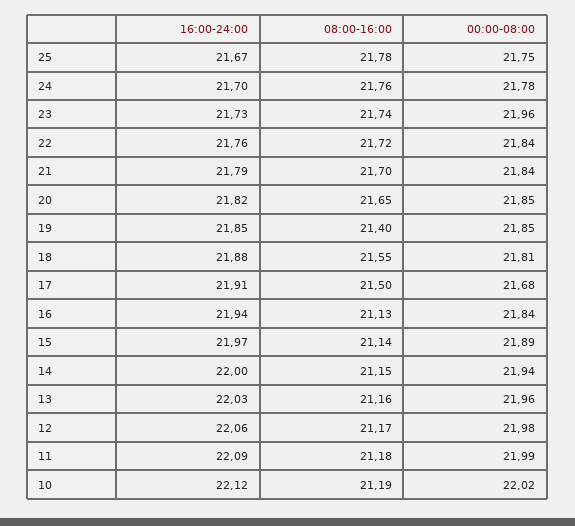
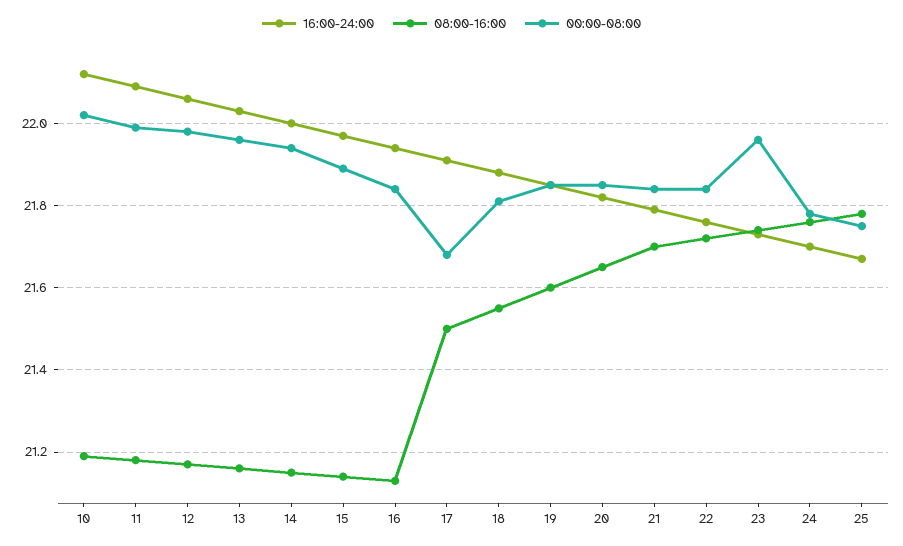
  {
    "16:00-24:00": {
      "25": 21.67,
      "24": 21.7,
      "23": 21.73,
      "22": 21.76,
      "21": 21.79,
      "20": 21.82,
      "19": 21.85,
      "18": 21.88,
      "17": 21.91,
      "16": 21.94,
      "15": 21.97,
      "14": 22,
      "13": 22.03,
      "12": 22.06,
      "11": 22.09,
      "10": 22.12
    },
    "08:00-16:00": {
      "25": 21.78,
      "24": 21.76,
      "23": 21.74,
      "22": 21.72,
      "21": 21.7,
      "20": 21.65,
-     "19": 21.4,
+     "19": 21.6,
      "18": 21.55,
      "17": 21.5,
      "16": 21.13,
      "15": 21.14,
      "14": 21.15,
      "13": 21.16,
      "12": 21.17,
      "11": 21.18,
      "10": 21.19
    },
    "00:00-08:00": {
      "25": 21.75,
      "24": 21.78,
      "23": 21.96,
      "22": 21.84,
      "21": 21.84,
      "20": 21.85,
      "19": 21.85,
      "18": 21.81,
      "17": 21.68,
      "16": 21.84,
      "15": 21.89,
      "14": 21.94,
      "13": 21.96,
      "12": 21.98,
      "11": 21.99,
      "10": 22.02
    }
  }

